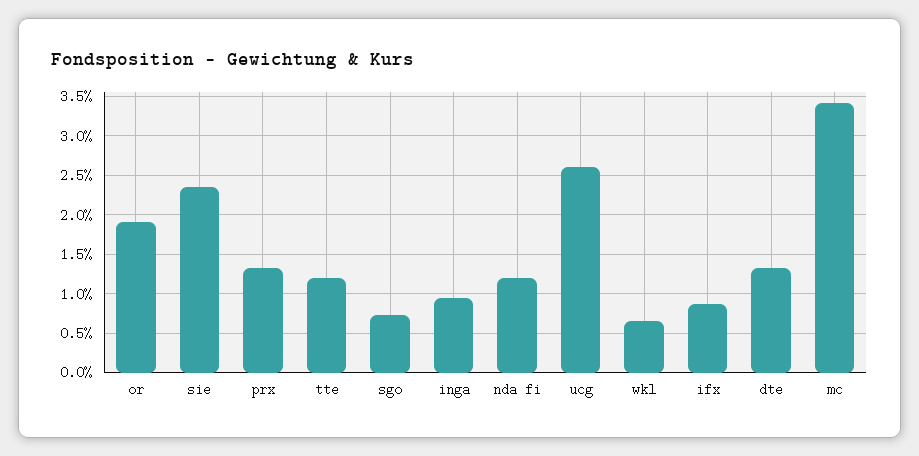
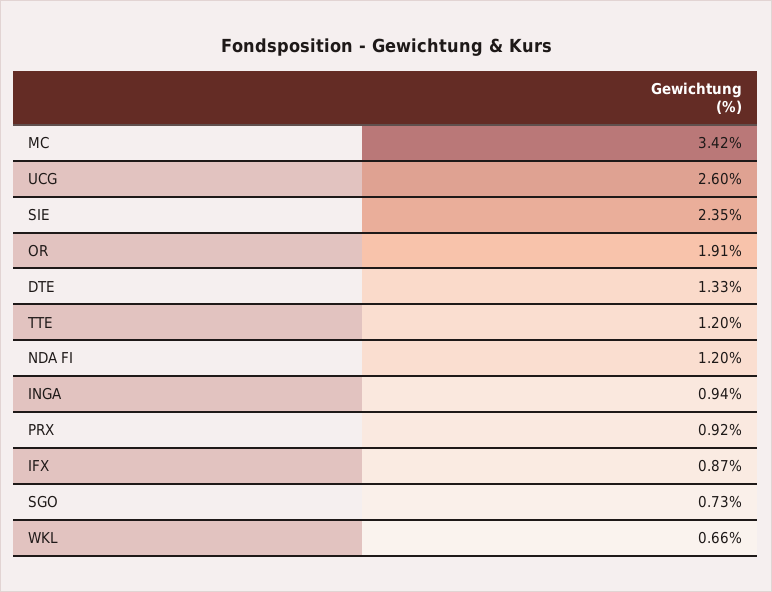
  {
    "or": 1.91,
    "sie": 2.35,
-   "prx": 1.3,
+   "prx": 0.92,
    "tte": 1.2,
    "sgo": 0.73,
    "inga": 0.94,
    "nda fi": 1.2,
    "ucg": 2.6,
    "wkl": 0.66,
    "ifx": 0.87,
    "dte": 1.33,
    "mc": 3.42
  }

